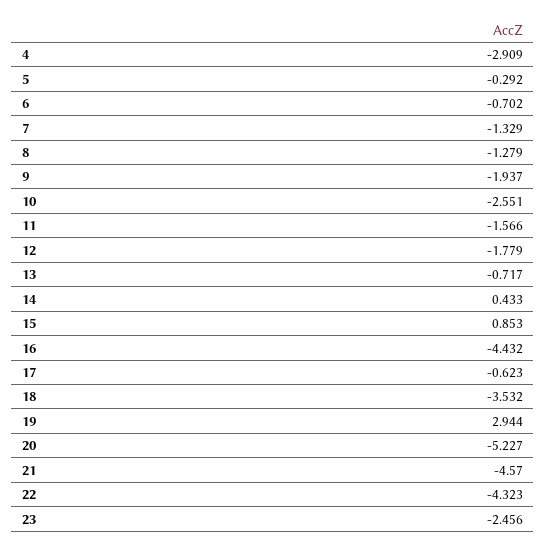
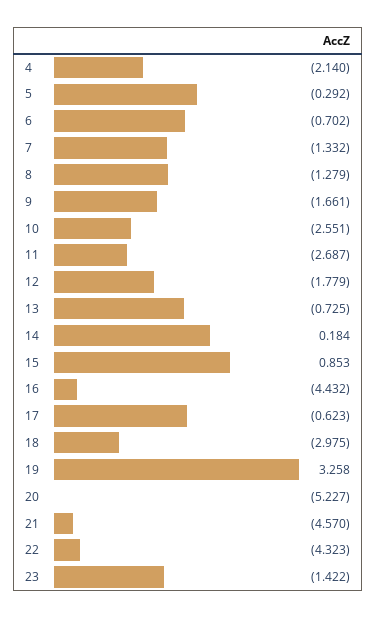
  {
-   "4": -2.909,
+   "4": -2.14,
    "5": -0.292,
    "6": -0.702,
-   "7": -1.329,
+   "7": -1.332,
    "8": -1.279,
-   "9": -1.937,
+   "9": -1.661,
    "10": -2.551,
-   "11": -1.566,
+   "11": -2.687,
    "12": -1.779,
-   "13": -0.717,
+   "13": -0.725,
-   "14": 0.433,
+   "14": 0.184,
    "15": 0.853,
    "16": -4.432,
    "17": -0.623,
-   "18": -3.532,
+   "18": -2.975,
-   "19": 2.944,
+   "19": 3.258,
    "20": -5.227,
    "21": -4.57,
    "22": -4.323,
-   "23": -2.456
+   "23": -1.422
  }

